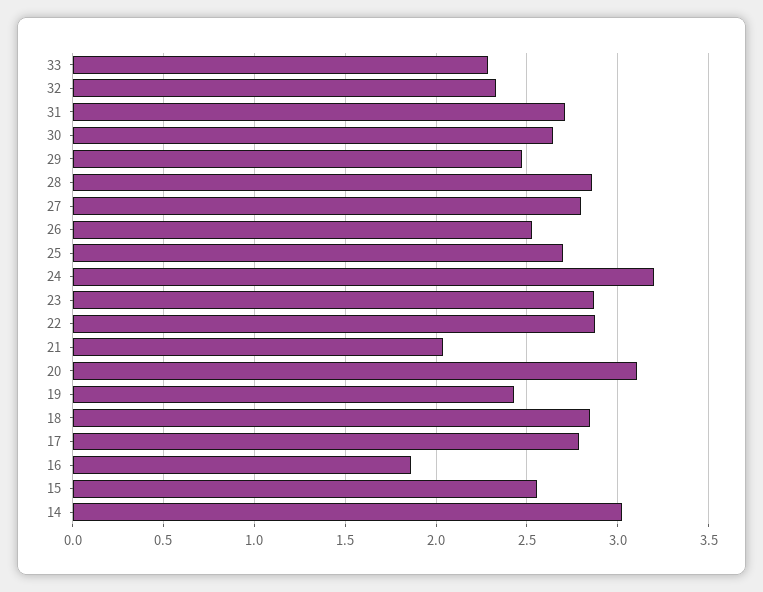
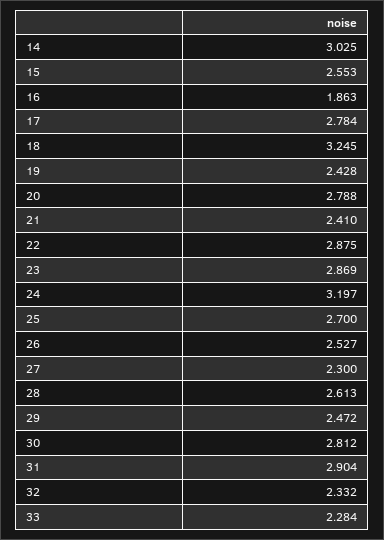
  {
    "33": 2.284,
    "32": 2.332,
-   "31": 2.7,
+   "31": 2.904,
-   "30": 2.65,
+   "30": 2.812,
    "29": 2.472,
-   "28": 2.85,
+   "28": 2.613,
-   "27": 2.8,
+   "27": 2.3,
    "26": 2.527,
    "25": 2.7,
    "24": 3.197,
    "23": 2.869,
    "22": 2.875,
-   "21": 2.05,
+   "21": 2.41,
-   "20": 3.1,
+   "20": 2.788,
    "19": 2.428,
-   "18": 2.85,
+   "18": 3.245,
    "17": 2.784,
    "16": 1.863,
    "15": 2.553,
    "14": 3.025
  }

